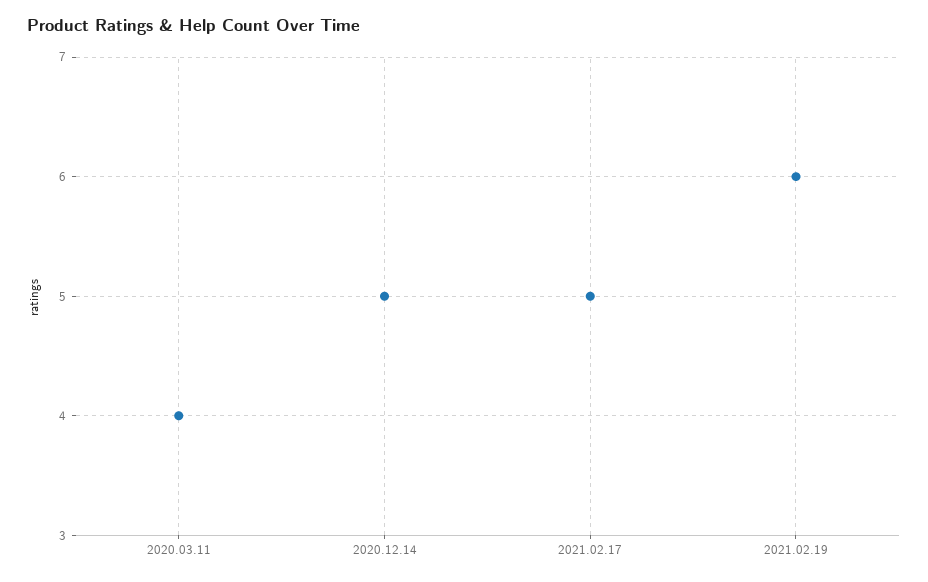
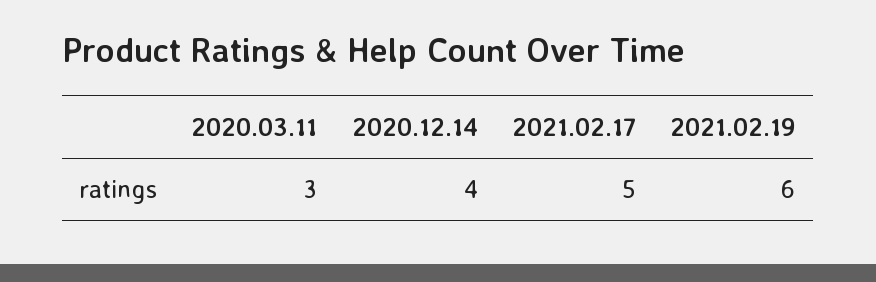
  {
-   "2020.03.11": 4,
+   "2020.03.11": 3,
-   "2020.12.14": 5,
+   "2020.12.14": 4,
    "2021.02.17": 5,
    "2021.02.19": 6
  }

